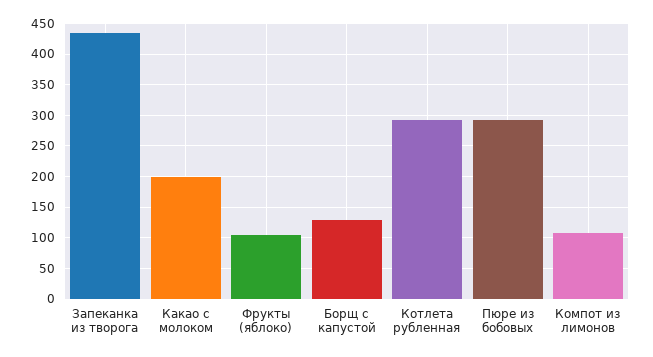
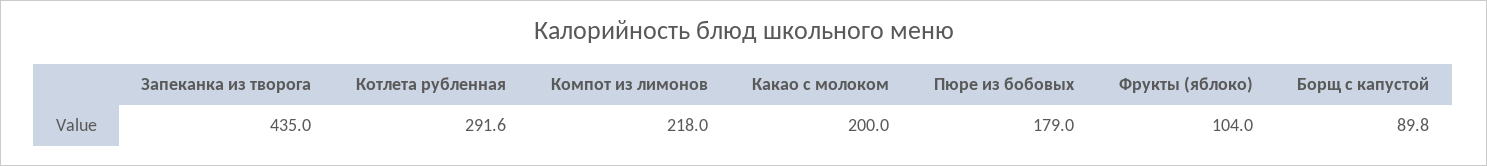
  {
    "Запеканка из творога": 435,
    "Какао с молоком": 200,
    "Фрукты (яблоко)": 104,
-   "Борщ с капустой": 130,
+   "Борщ с капустой": 89.8,
    "Котлета рубленная": 291.6,
-   "Пюре из бобовых": 290,
+   "Пюре из бобовых": 179,
-   "Компот из лимонов": 110
+   "Компот из лимонов": 218
  }

